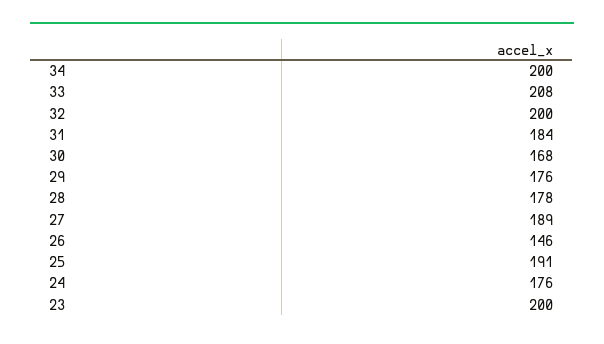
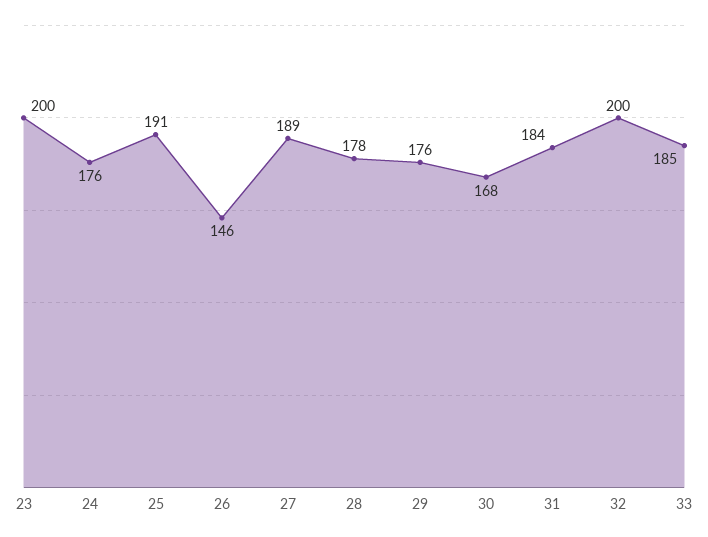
  {
-   "34": 200,
-   "33": 208,
+   "33": 185,
    "32": 200,
    "31": 184,
    "30": 168,
    "29": 176,
    "28": 178,
    "27": 189,
    "26": 146,
    "25": 191,
    "24": 176,
    "23": 200
  }

